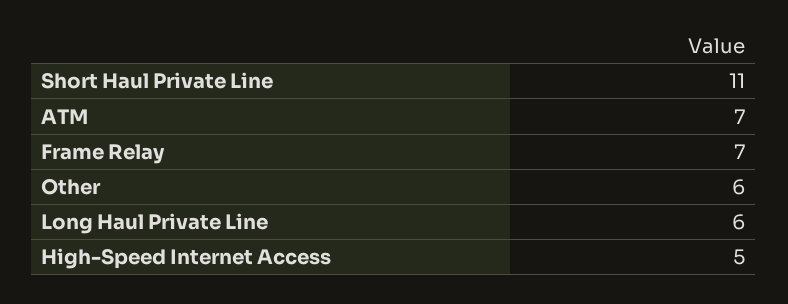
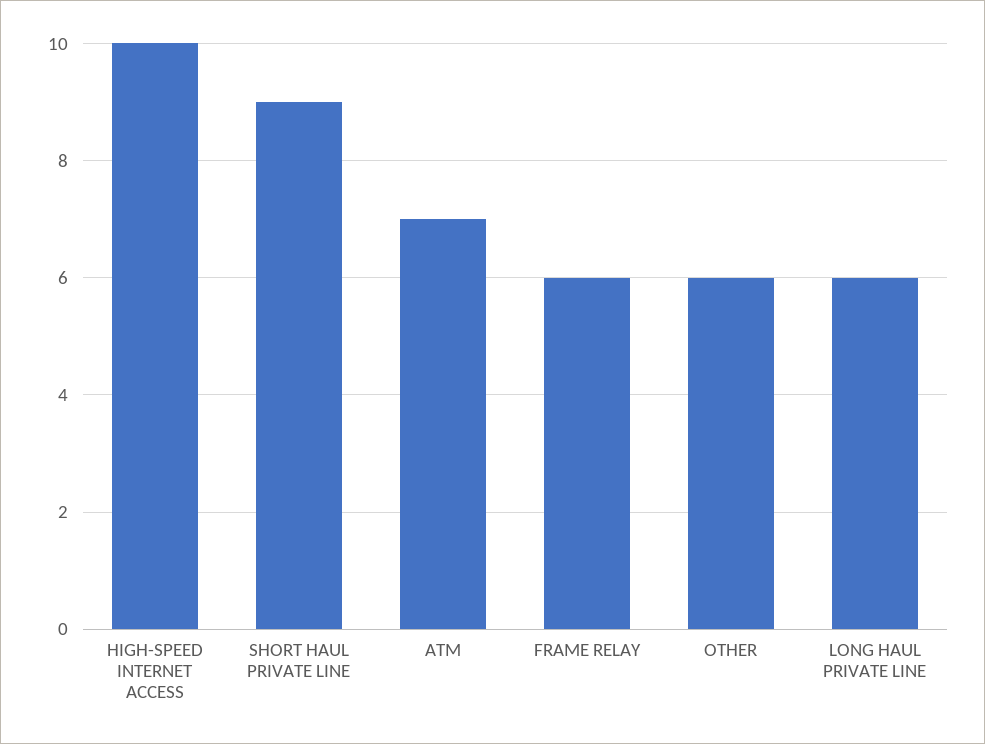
  {
-   "Short Haul Private Line": 11,
+   "Short Haul Private Line": 9,
    "ATM": 7,
-   "Frame Relay": 7,
+   "Frame Relay": 6,
    "Other": 6,
    "Long Haul Private Line": 6,
-   "High-Speed Internet Access": 5
+   "High-Speed Internet Access": 10
  }

